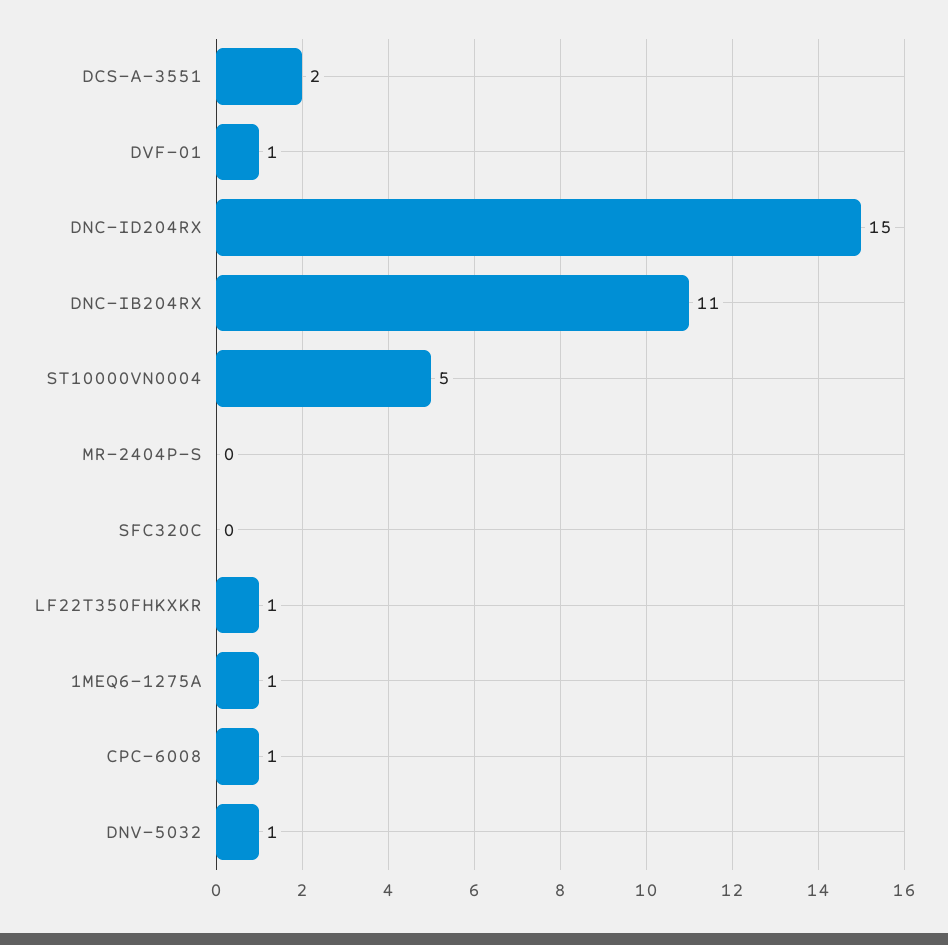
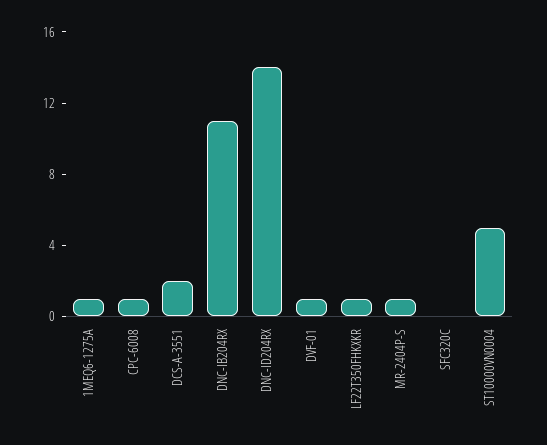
  {
    "DCS-A-3551": 2,
    "DVF-01": 1,
-   "DNC-ID204RX": 15,
+   "DNC-ID204RX": 14,
    "DNC-IB204RX": 11,
    "ST10000VN0004": 5,
-   "MR-2404P-S": 0,
+   "MR-2404P-S": 1,
    "SFC320C": 0,
    "LF22T350FHKXKR": 1,
    "1MEQ6-1275A": 1,
-   "CPC-6008": 1,
+   "CPC-6008": 1
-   "DNV-5032": 1
  }

